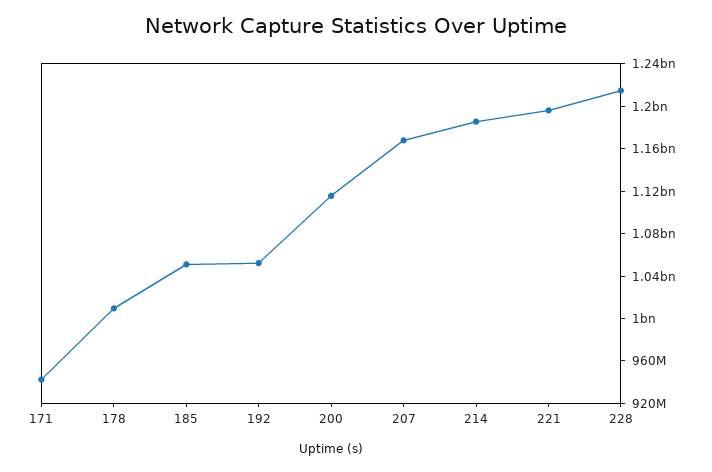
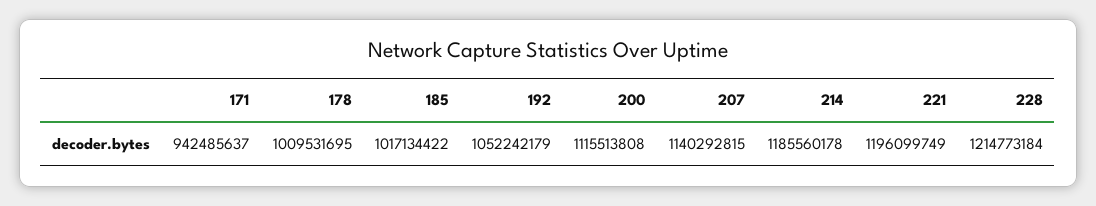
  {
    "171": 942485637,
    "178": 1009531695,
-   "185": 1050000000,
+   "185": 1017134422,
    "192": 1052242179,
    "200": 1115513808,
-   "207": 1170000000,
+   "207": 1140292815,
    "214": 1185560178,
    "221": 1196099749,
    "228": 1214773184
  }

